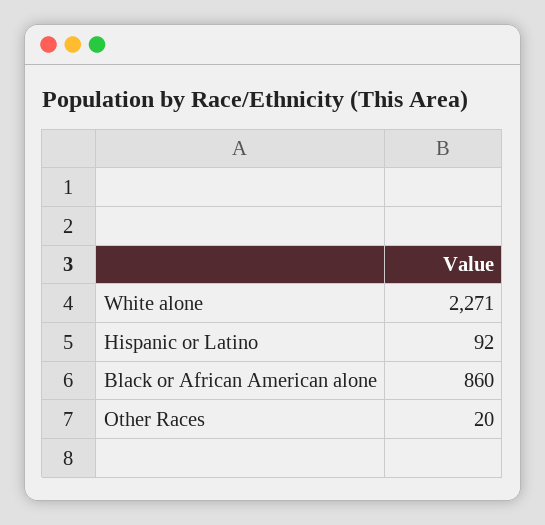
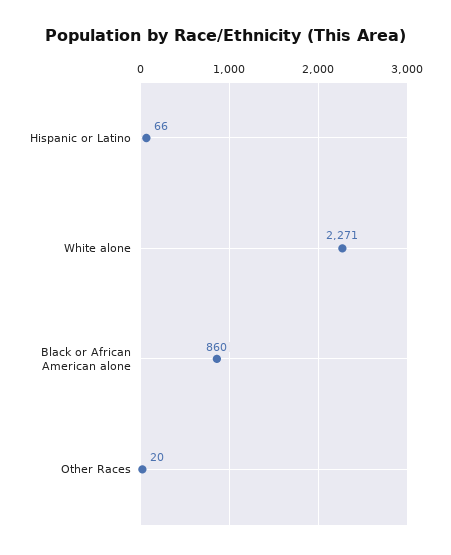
  {
    "White alone": 2271,
-   "Hispanic or Latino": 92,
+   "Hispanic or Latino": 66,
    "Black or African American alone": 860,
    "Other Races": 20
  }

